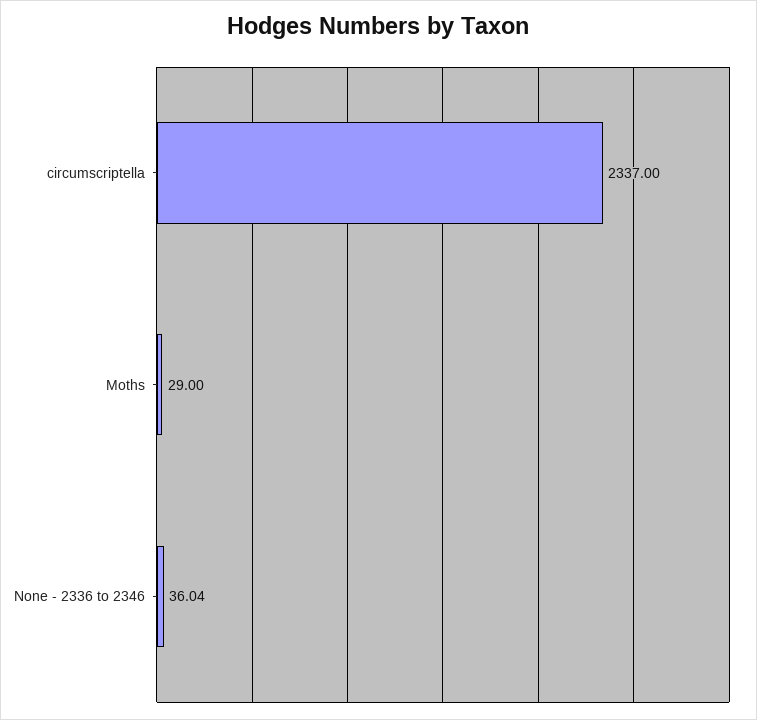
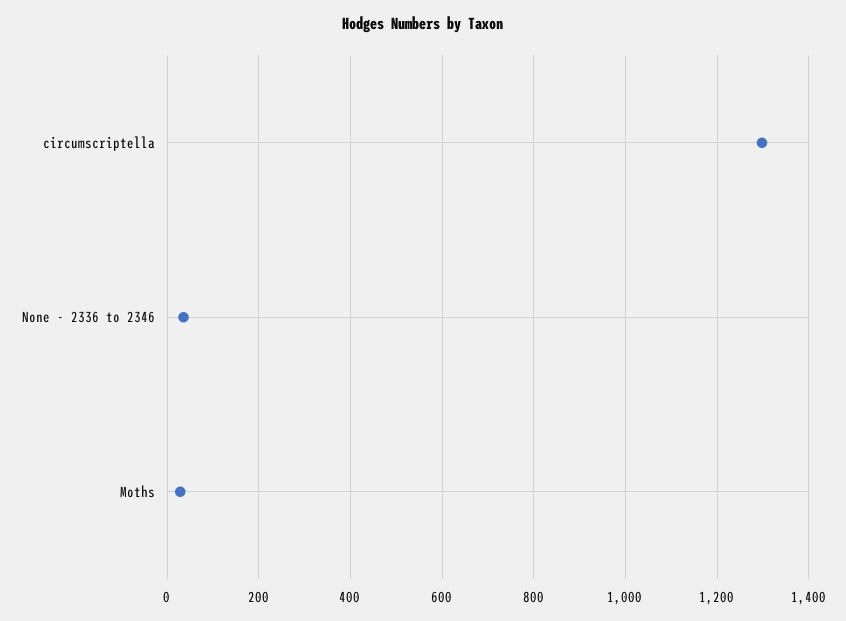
  {
-   "circumscriptella": 2337,
+   "circumscriptella": 1300,
    "Moths": 29,
    "None - 2336 to 2346": 36.04
  }

